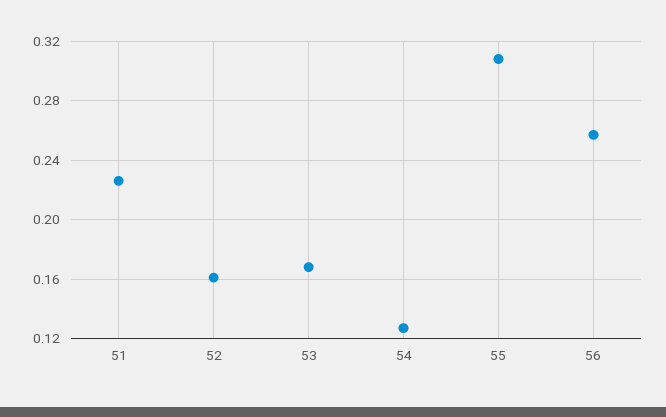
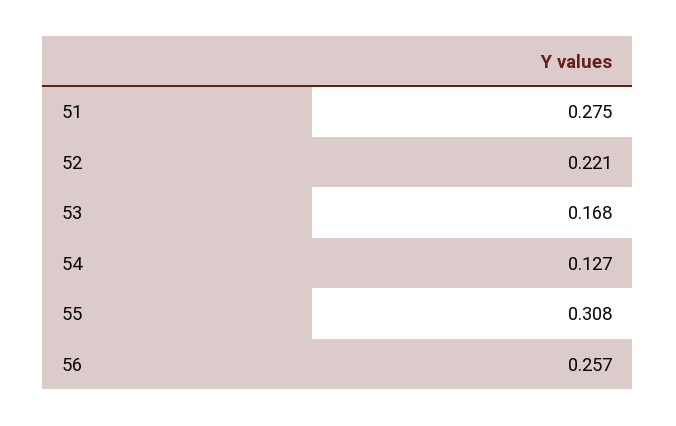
  {
-   "51": 0.225,
+   "51": 0.275,
-   "52": 0.16,
+   "52": 0.221,
    "53": 0.168,
    "54": 0.127,
    "55": 0.308,
    "56": 0.257
  }

